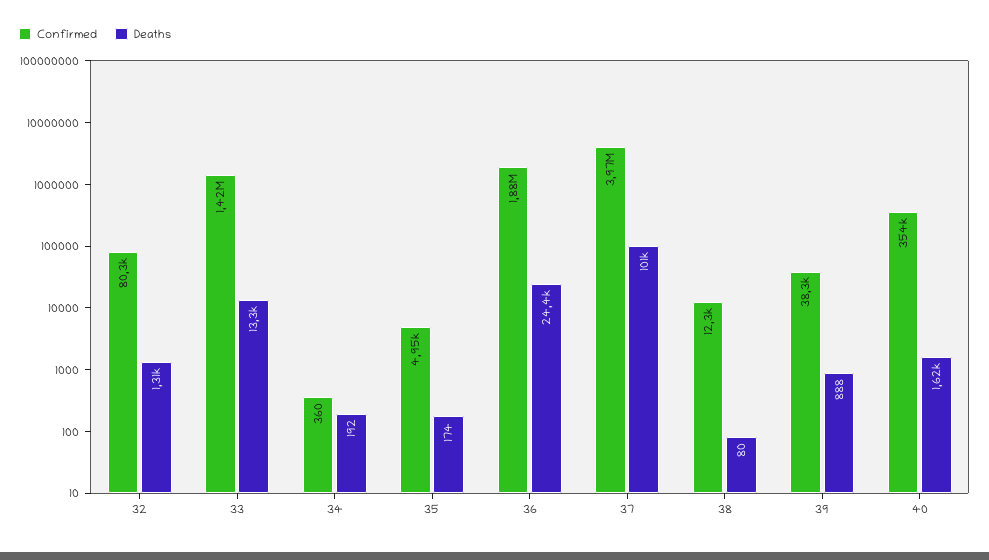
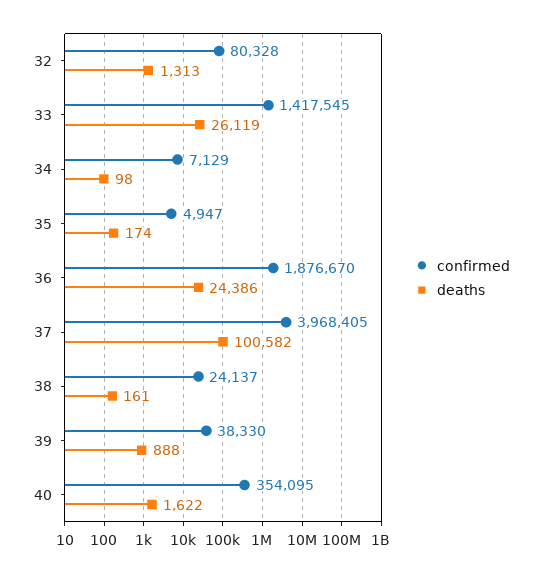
  {
    "Confirmed": {
      "32": 80328,
      "33": 1417545,
-     "34": 360,
+     "34": 7129,
      "35": 4947,
      "36": 1876670,
      "37": 3968405,
-     "38": 12300,
+     "38": 24137,
      "39": 38330,
      "40": 354095
    },
    "Deaths": {
      "32": 1313,
-     "33": 13300,
+     "33": 26119,
-     "34": 192,
+     "34": 98,
      "35": 174,
      "36": 24386,
      "37": 100582,
-     "38": 80,
+     "38": 161,
      "39": 888,
      "40": 1622
    }
  }

